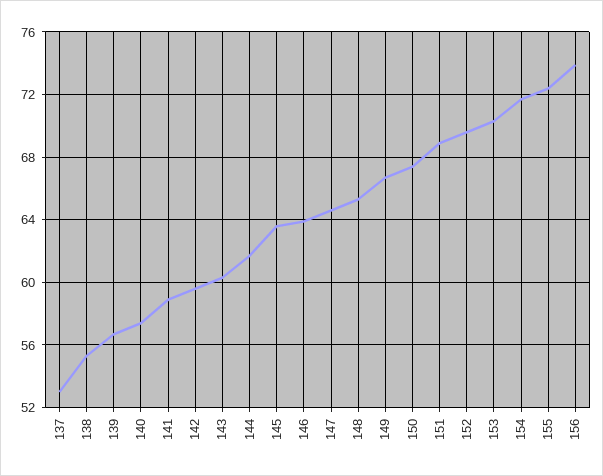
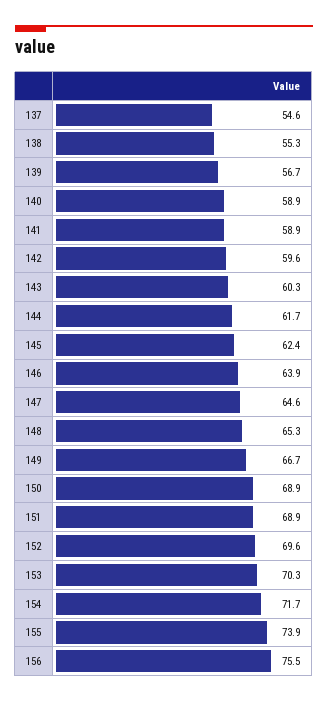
  {
-   "137": 53,
+   "137": 54.6,
    "138": 55.3,
    "139": 56.7,
-   "140": 57.5,
+   "140": 58.9,
    "141": 58.9,
    "142": 59.6,
    "143": 60.3,
    "144": 61.7,
-   "145": 63.5,
+   "145": 62.4,
    "146": 63.9,
    "147": 64.6,
    "148": 65.3,
    "149": 66.7,
-   "150": 67.5,
+   "150": 68.9,
    "151": 68.9,
    "152": 69.6,
    "153": 70.3,
    "154": 71.7,
-   "155": 72.5,
+   "155": 73.9,
-   "156": 74
+   "156": 75.5
  }

